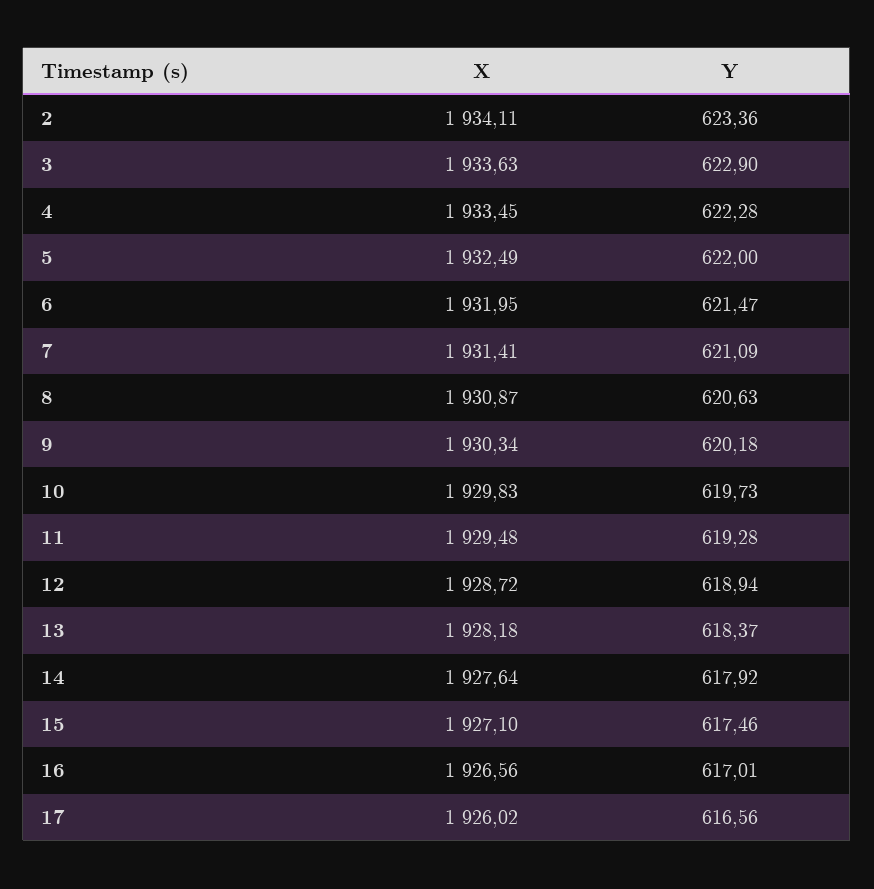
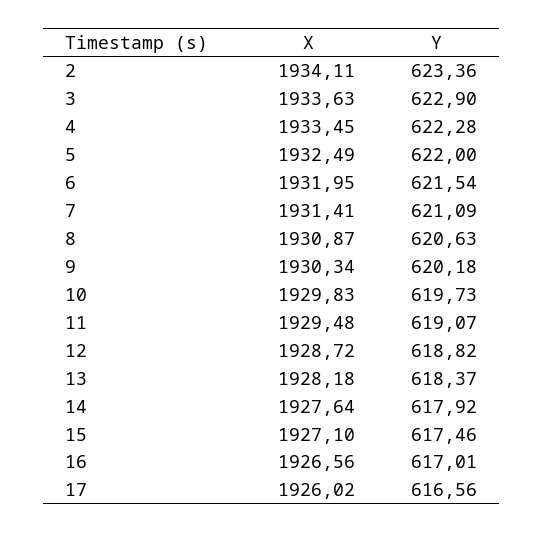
  {
    "X": {
      "2": 1934.11,
      "3": 1933.63,
      "4": 1933.45,
      "5": 1932.49,
      "6": 1931.95,
      "7": 1931.41,
      "8": 1930.87,
      "9": 1930.34,
      "10": 1929.83,
      "11": 1929.48,
      "12": 1928.72,
      "13": 1928.18,
      "14": 1927.64,
      "15": 1927.1,
      "16": 1926.56,
      "17": 1926.02
    },
    "Y": {
      "2": 623.36,
      "3": 622.9,
      "4": 622.28,
      "5": 622,
-     "6": 621.47,
+     "6": 621.54,
      "7": 621.09,
      "8": 620.63,
      "9": 620.18,
      "10": 619.73,
-     "11": 619.28,
+     "11": 619.07,
-     "12": 618.94,
+     "12": 618.82,
      "13": 618.37,
      "14": 617.92,
      "15": 617.46,
      "16": 617.01,
      "17": 616.56
    }
  }

